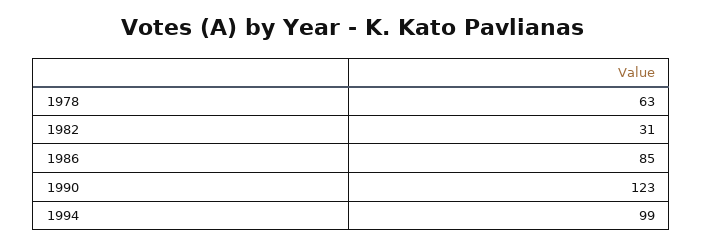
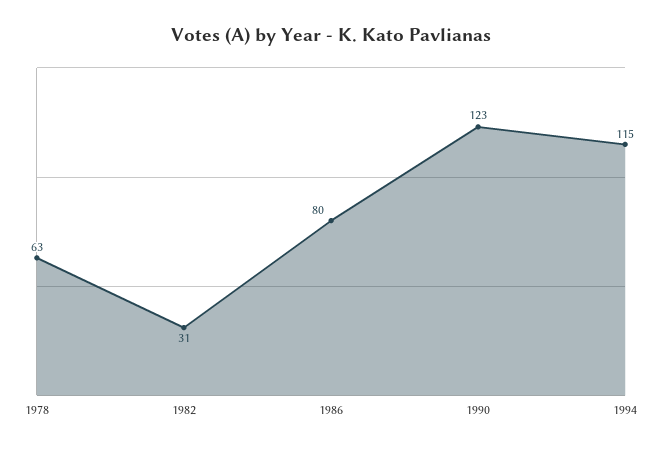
  {
    "1978": 63,
    "1982": 31,
-   "1986": 85,
+   "1986": 80,
    "1990": 123,
-   "1994": 99
+   "1994": 115
  }

